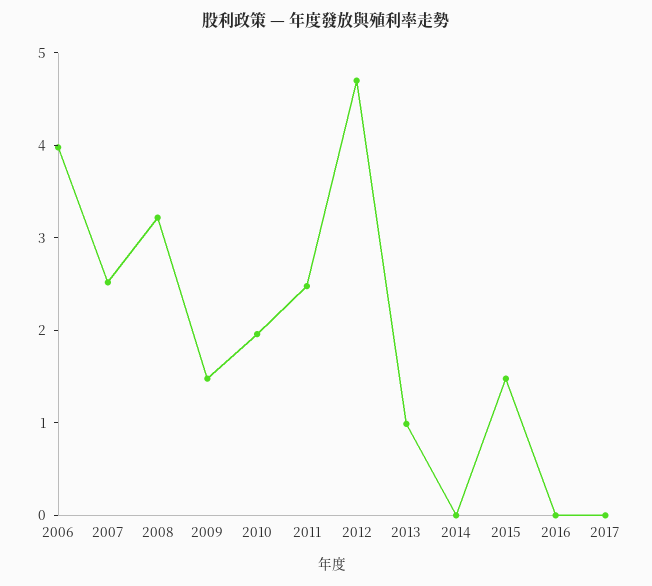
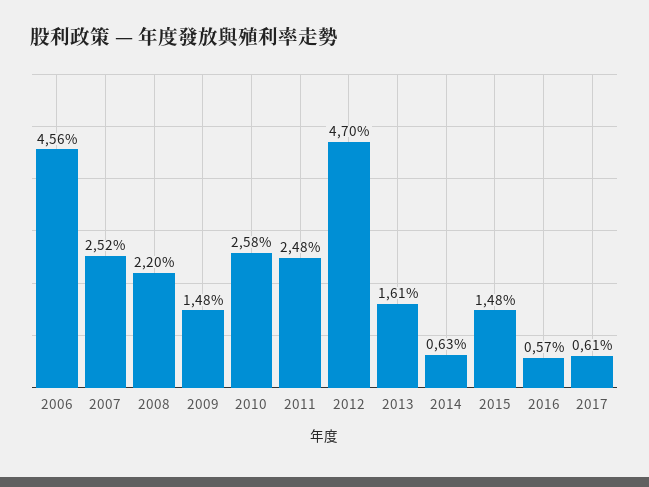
  {
-   "2006": 4,
+   "2006": 4.56,
    "2007": 2.52,
-   "2008": 3.2,
+   "2008": 2.2,
    "2009": 1.48,
-   "2010": 2,
+   "2010": 2.58,
    "2011": 2.48,
    "2012": 4.7,
-   "2013": 1,
+   "2013": 1.61,
-   "2014": 0,
+   "2014": 0.63,
    "2015": 1.48,
-   "2016": 0,
+   "2016": 0.57,
-   "2017": 0
+   "2017": 0.61
  }

